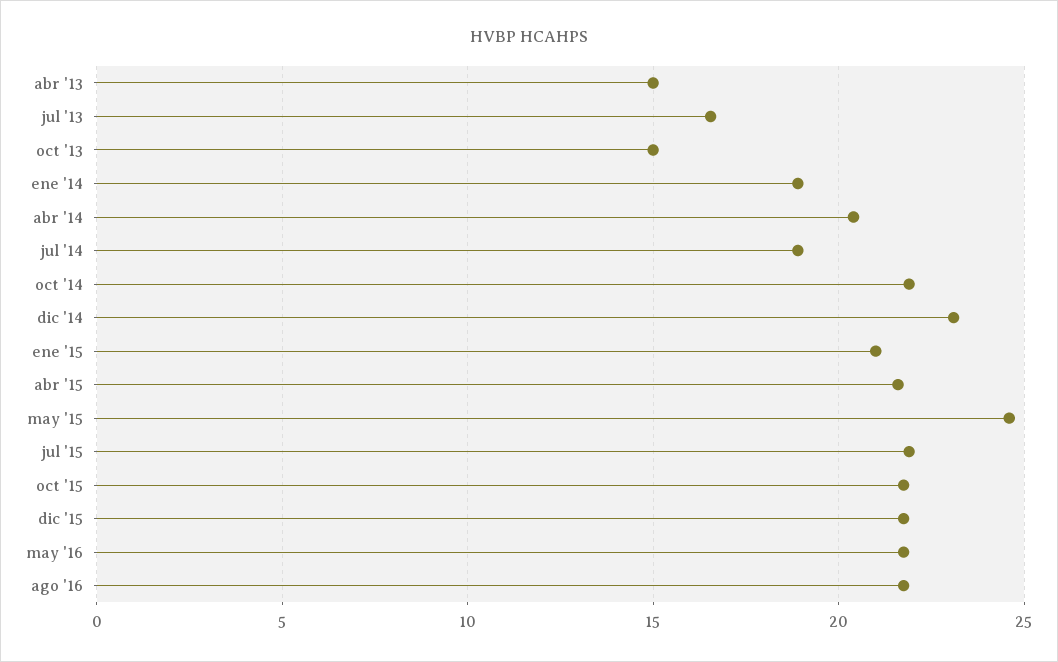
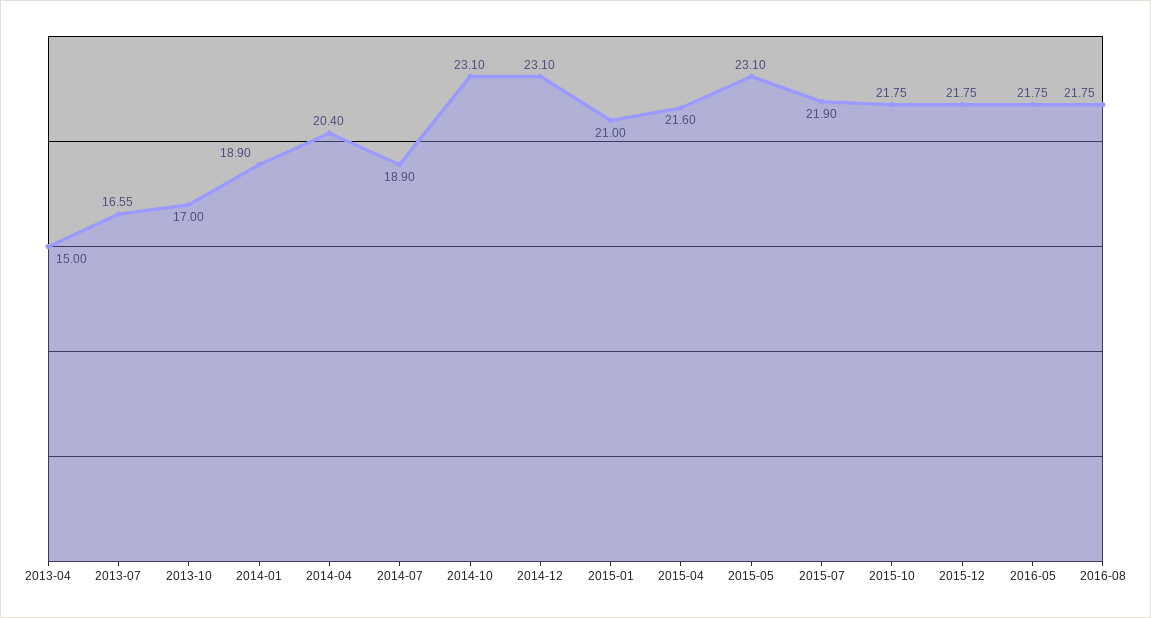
  {
    "abr '13": 15,
    "jul '13": 16.55,
-   "oct '13": 15,
+   "oct '13": 17,
    "ene '14": 18.9,
    "abr '14": 20.4,
    "jul '14": 18.9,
-   "oct '14": 22,
+   "oct '14": 23.1,
    "dic '14": 23.1,
    "ene '15": 21,
    "abr '15": 21.6,
-   "may '15": 24.5,
+   "may '15": 23.1,
    "jul '15": 21.9,
    "oct '15": 21.75,
    "dic '15": 21.75,
    "may '16": 21.75,
    "ago '16": 21.75
  }

